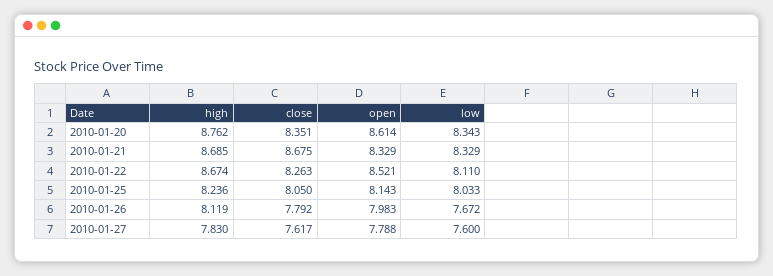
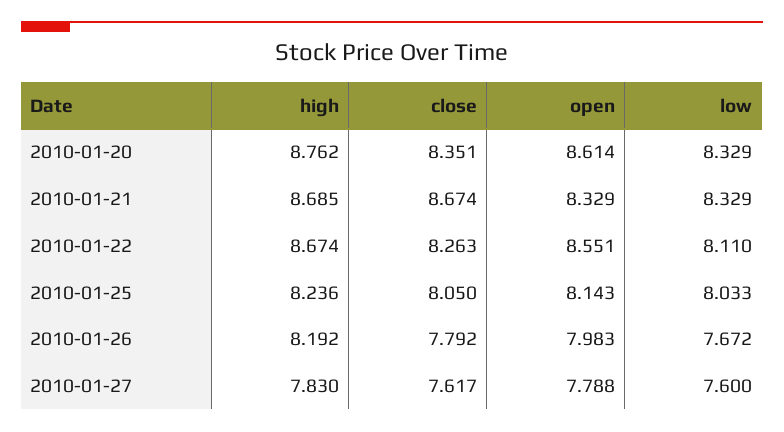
  {
    "high": {
      "2010-01-20": 8.762,
      "2010-01-21": 8.685,
      "2010-01-22": 8.674,
      "2010-01-25": 8.236,
-     "2010-01-26": 8.119,
+     "2010-01-26": 8.192,
      "2010-01-27": 7.83
    },
    "close": {
      "2010-01-20": 8.351,
-     "2010-01-21": 8.675,
+     "2010-01-21": 8.674,
      "2010-01-22": 8.263,
      "2010-01-25": 8.05,
      "2010-01-26": 7.792,
      "2010-01-27": 7.617
    },
    "open": {
      "2010-01-20": 8.614,
      "2010-01-21": 8.329,
-     "2010-01-22": 8.521,
+     "2010-01-22": 8.551,
      "2010-01-25": 8.143,
      "2010-01-26": 7.983,
      "2010-01-27": 7.788
    },
    "low": {
-     "2010-01-20": 8.343,
+     "2010-01-20": 8.329,
      "2010-01-21": 8.329,
      "2010-01-22": 8.11,
      "2010-01-25": 8.033,
      "2010-01-26": 7.672,
      "2010-01-27": 7.6
    }
  }

